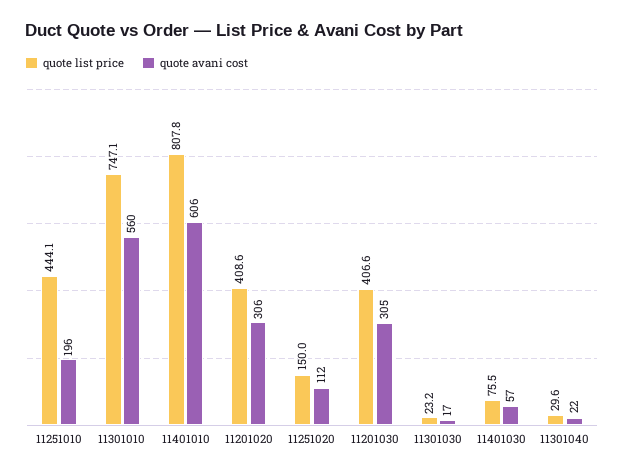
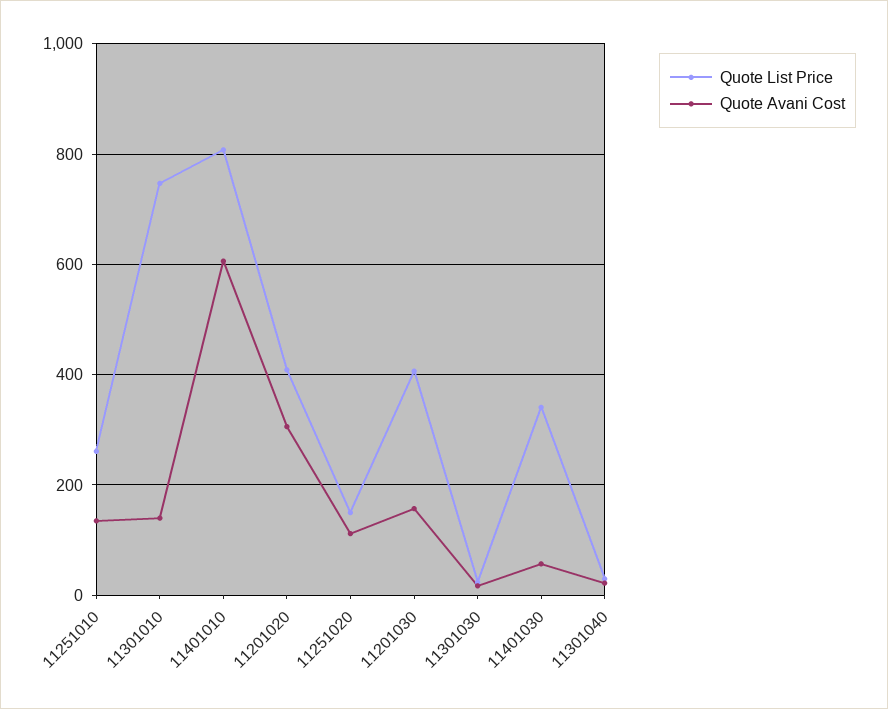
  {
    "quote list price": {
-     "11251010": 444.1,
+     "11251010": 260,
      "11301010": 747.1,
      "11401010": 807.8,
      "11201020": 408.6,
      "11251020": 150,
      "11201030": 406.6,
      "11301030": 23.2,
-     "11401030": 75.5,
+     "11401030": 340,
      "11301040": 29.6
    },
    "quote avani cost": {
-     "11251010": 196,
+     "11251010": 140,
-     "11301010": 560,
+     "11301010": 140,
      "11401010": 606,
      "11201020": 306,
      "11251020": 112,
-     "11201030": 305,
+     "11201030": 160,
      "11301030": 17,
      "11401030": 57,
      "11301040": 22
    }
  }

